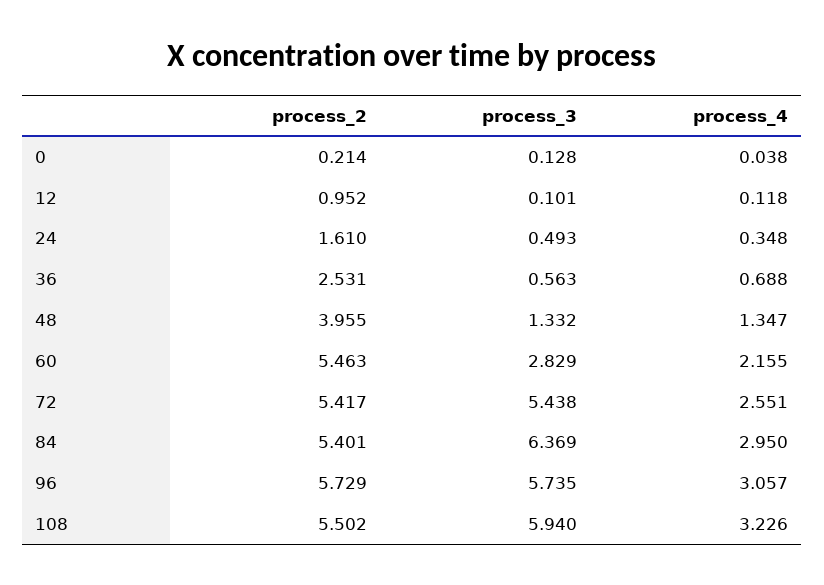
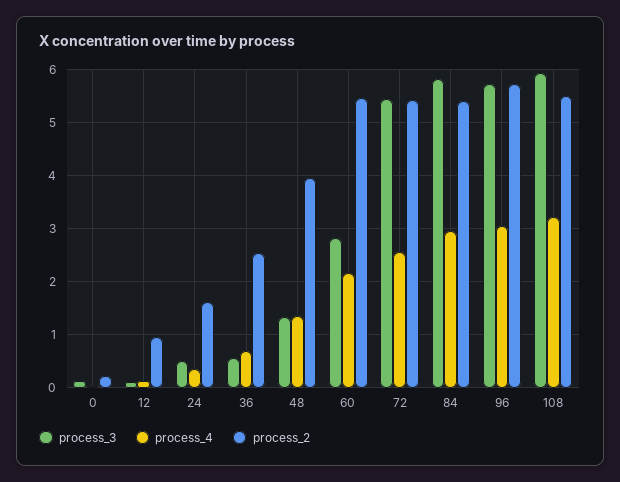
  {
    "process_2": {
      "0": 0.214,
      "12": 0.952,
      "24": 1.61,
      "36": 2.531,
      "48": 3.955,
      "60": 5.463,
      "72": 5.417,
      "84": 5.401,
      "96": 5.729,
      "108": 5.502
    },
    "process_3": {
      "0": 0.128,
      "12": 0.101,
      "24": 0.493,
      "36": 0.563,
      "48": 1.332,
      "60": 2.829,
      "72": 5.438,
-     "84": 6.369,
+     "84": 5.8,
      "96": 5.735,
      "108": 5.94
    },
    "process_4": {
      "0": 0.038,
      "12": 0.118,
      "24": 0.348,
      "36": 0.688,
      "48": 1.347,
      "60": 2.155,
      "72": 2.551,
      "84": 2.95,
      "96": 3.057,
      "108": 3.226
    }
  }

